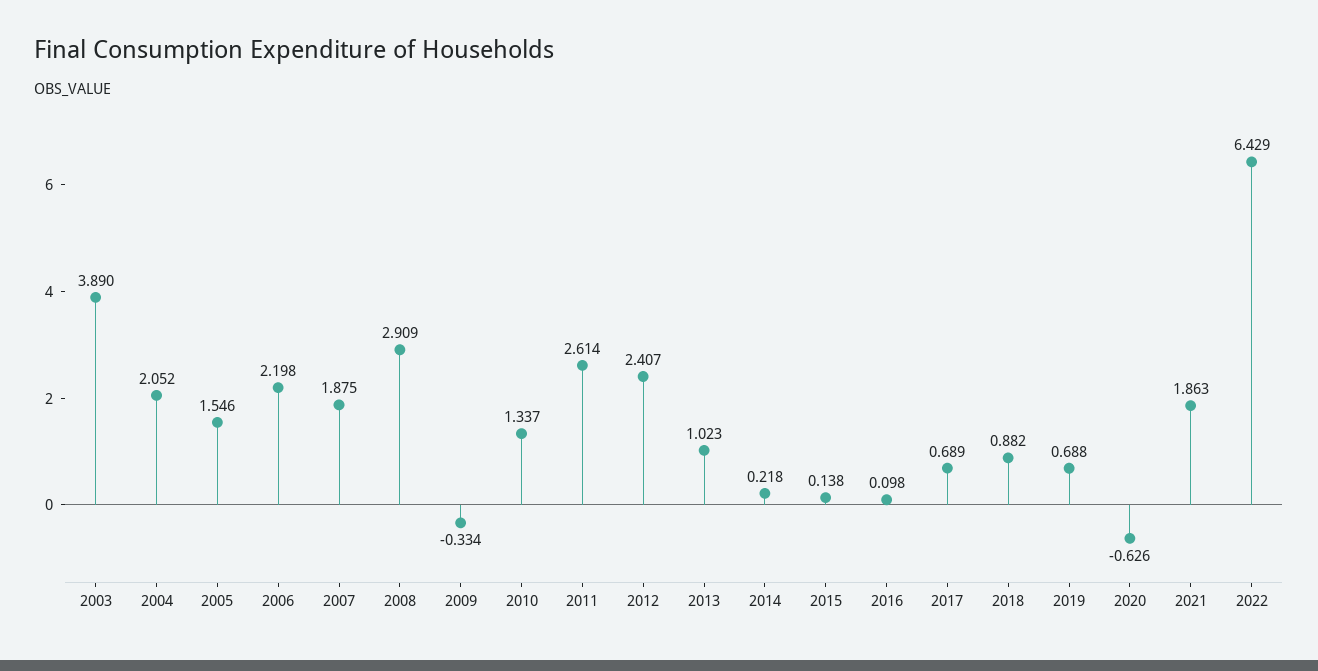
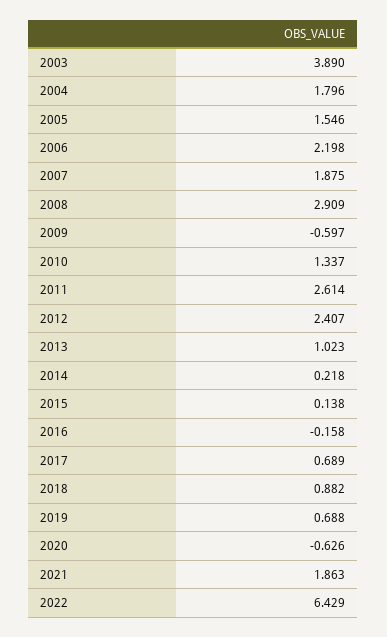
  {
    "2003": 3.89,
-   "2004": 2.052,
+   "2004": 1.796,
    "2005": 1.546,
    "2006": 2.198,
    "2007": 1.875,
    "2008": 2.909,
-   "2009": -0.334,
+   "2009": -0.597,
    "2010": 1.337,
    "2011": 2.614,
    "2012": 2.407,
    "2013": 1.023,
    "2014": 0.218,
    "2015": 0.138,
-   "2016": 0.098,
+   "2016": -0.158,
    "2017": 0.689,
    "2018": 0.882,
    "2019": 0.688,
    "2020": -0.626,
    "2021": 1.863,
    "2022": 6.429
  }

